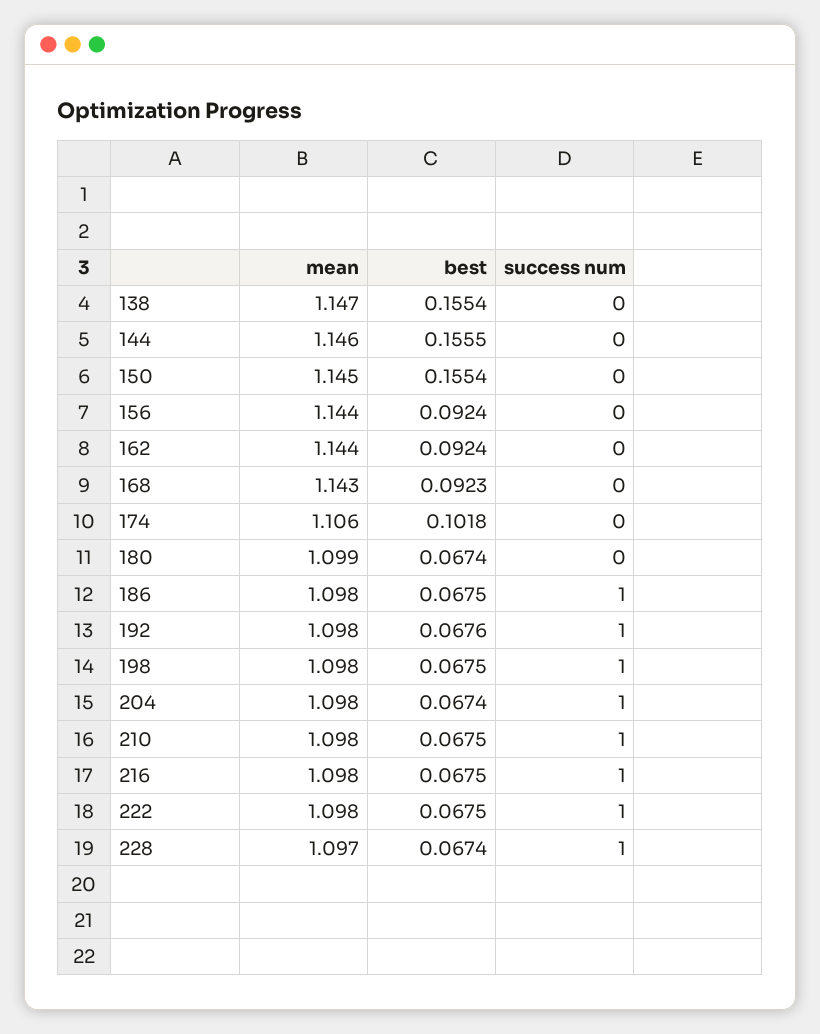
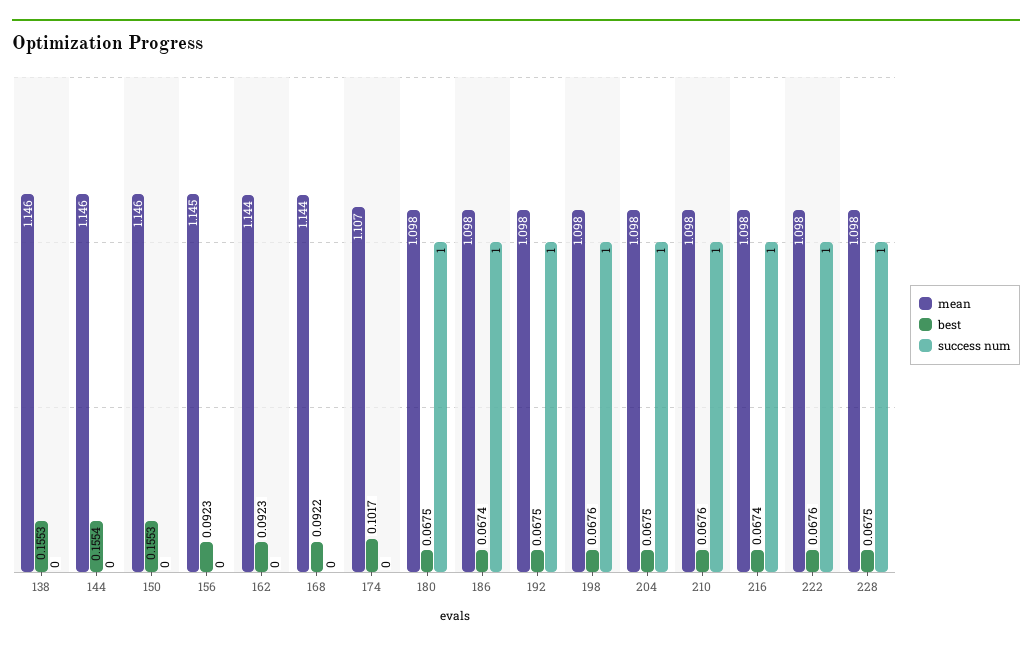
  {
    "mean": {
-     "138": 1.147,
+     "138": 1.146,
      "144": 1.146,
-     "150": 1.145,
+     "150": 1.146,
-     "156": 1.144,
+     "156": 1.145,
      "162": 1.144,
-     "168": 1.143,
+     "168": 1.144,
-     "174": 1.106,
+     "174": 1.107,
-     "180": 1.099,
+     "180": 1.098,
      "186": 1.098,
      "192": 1.098,
      "198": 1.098,
      "204": 1.098,
      "210": 1.098,
      "216": 1.098,
      "222": 1.098,
-     "228": 1.097
+     "228": 1.098
    },
    "best": {
-     "138": 0.1554,
+     "138": 0.1553,
-     "144": 0.1555,
+     "144": 0.1554,
-     "150": 0.1554,
+     "150": 0.1553,
-     "156": 0.0924,
+     "156": 0.0923,
-     "162": 0.0924,
+     "162": 0.0923,
-     "168": 0.0923,
+     "168": 0.0922,
-     "174": 0.1018,
+     "174": 0.1017,
-     "180": 0.0674,
+     "180": 0.0675,
-     "186": 0.0675,
+     "186": 0.0674,
-     "192": 0.0676,
+     "192": 0.0675,
-     "198": 0.0675,
+     "198": 0.0676,
-     "204": 0.0674,
+     "204": 0.0675,
-     "210": 0.0675,
+     "210": 0.0676,
-     "216": 0.0675,
+     "216": 0.0674,
-     "222": 0.0675,
+     "222": 0.0676,
-     "228": 0.0674
+     "228": 0.0675
    },
    "success num": {
      "138": 0,
      "144": 0,
      "150": 0,
      "156": 0,
      "162": 0,
      "168": 0,
      "174": 0,
-     "180": 0,
+     "180": 1,
      "186": 1,
      "192": 1,
      "198": 1,
      "204": 1,
      "210": 1,
      "216": 1,
      "222": 1,
      "228": 1
    }
  }

